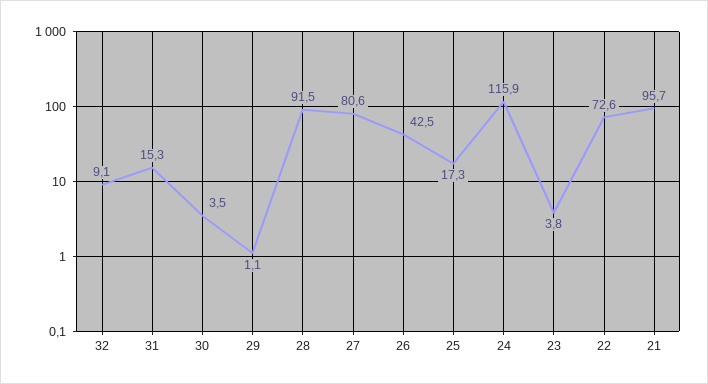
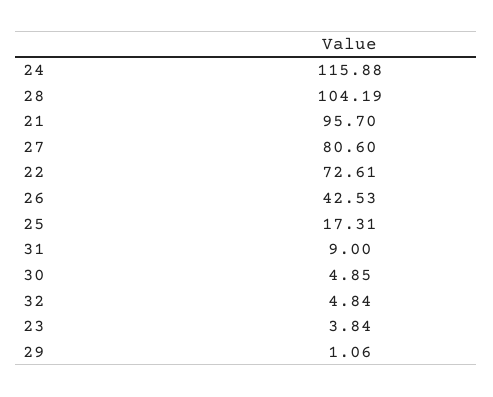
  {
-   "32": 9.1,
+   "32": 4.84,
-   "31": 15.3,
+   "31": 9,
-   "30": 3.5,
+   "30": 4.85,
    "29": 1.06,
-   "28": 91.5,
+   "28": 104.19,
    "27": 80.6,
    "26": 42.53,
    "25": 17.31,
    "24": 115.88,
    "23": 3.84,
    "22": 72.61,
    "21": 95.7
  }

